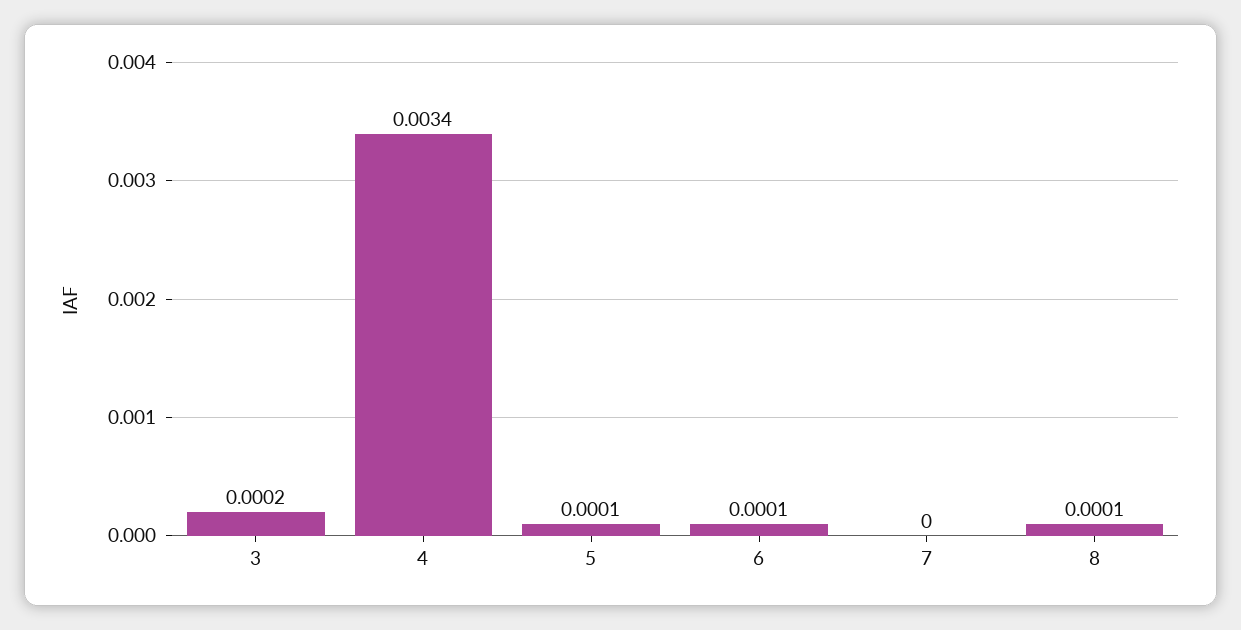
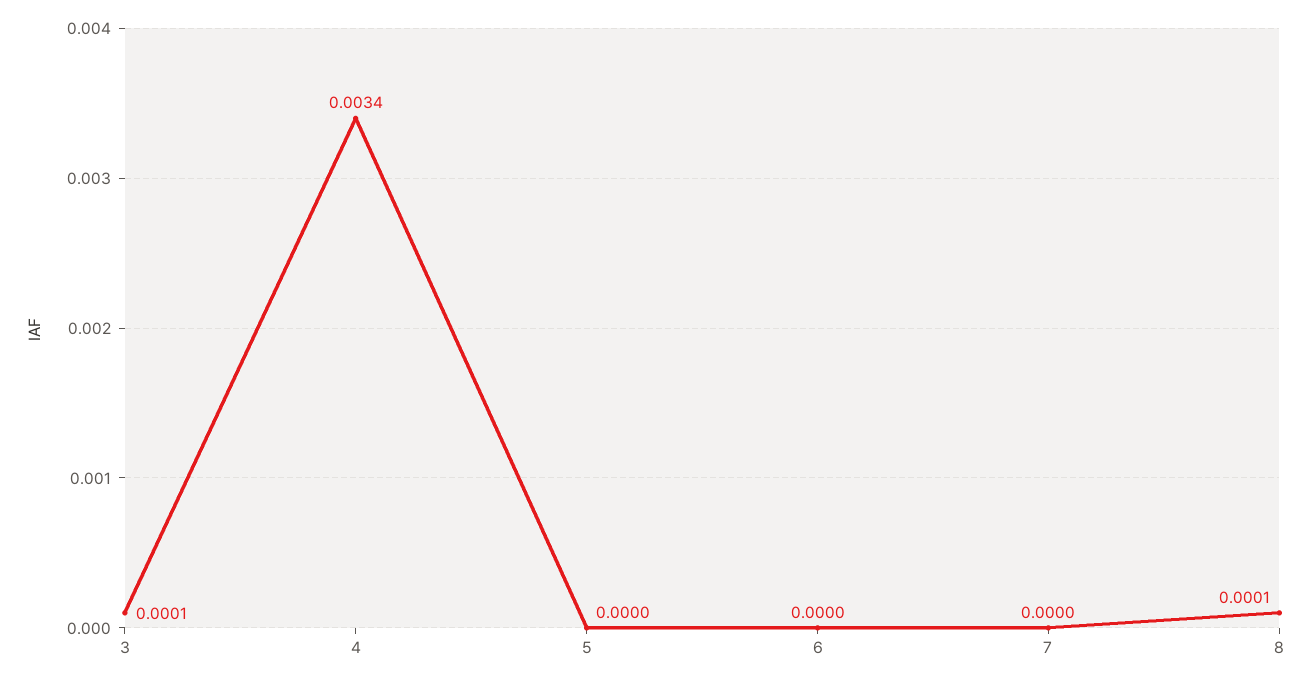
  {
-   "3": 0.0002,
+   "3": 0.0001,
    "4": 0.0034,
-   "5": 0.0001,
+   "5": 0,
-   "6": 0.0001,
+   "6": 0,
    "7": 0,
    "8": 0.0001
  }

